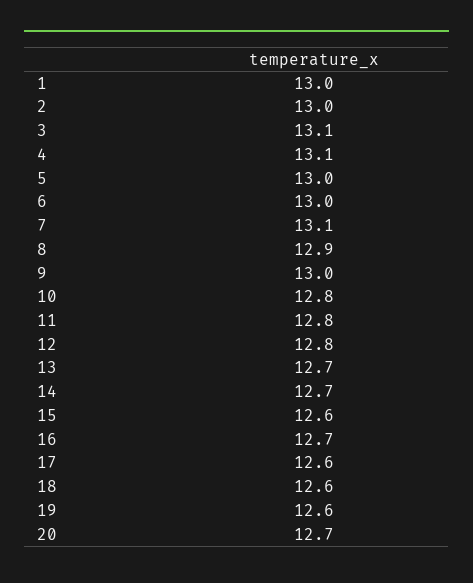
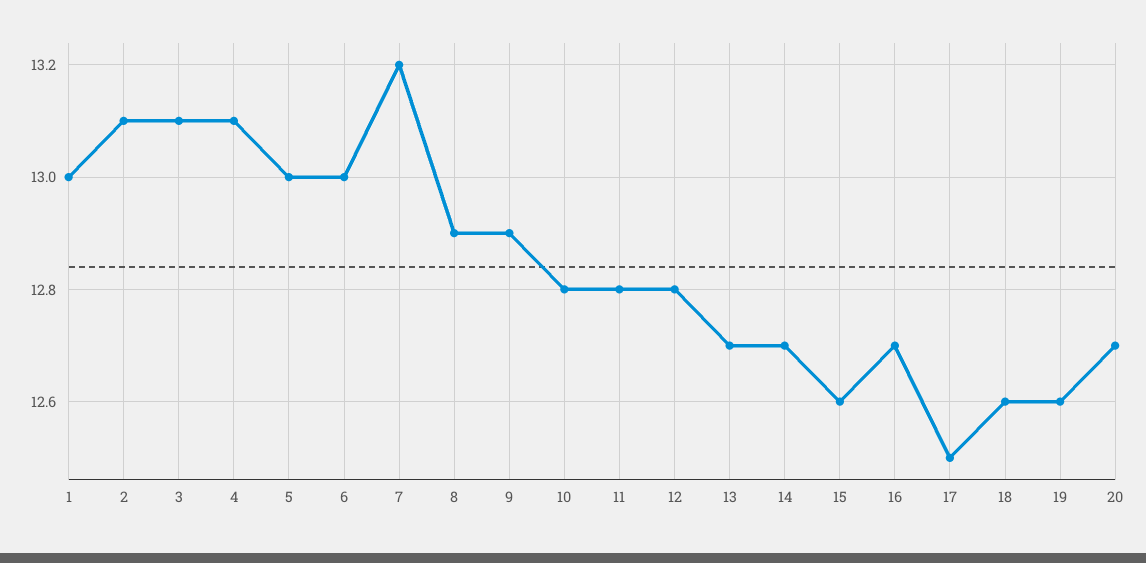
  {
    "1": 13,
-   "2": 13,
+   "2": 13.1,
    "3": 13.1,
    "4": 13.1,
    "5": 13,
    "6": 13,
-   "7": 13.1,
+   "7": 13.2,
    "8": 12.9,
-   "9": 13,
+   "9": 12.9,
    "10": 12.8,
    "11": 12.8,
    "12": 12.8,
    "13": 12.7,
    "14": 12.7,
    "15": 12.6,
    "16": 12.7,
-   "17": 12.6,
+   "17": 12.5,
    "18": 12.6,
    "19": 12.6,
    "20": 12.7
  }

